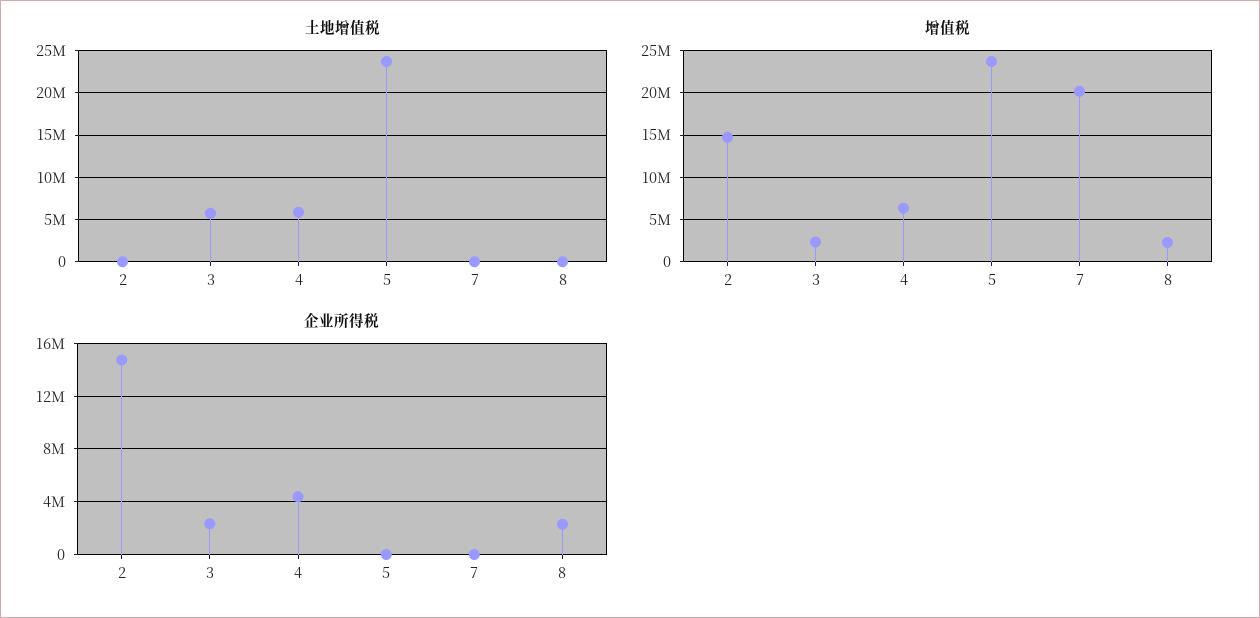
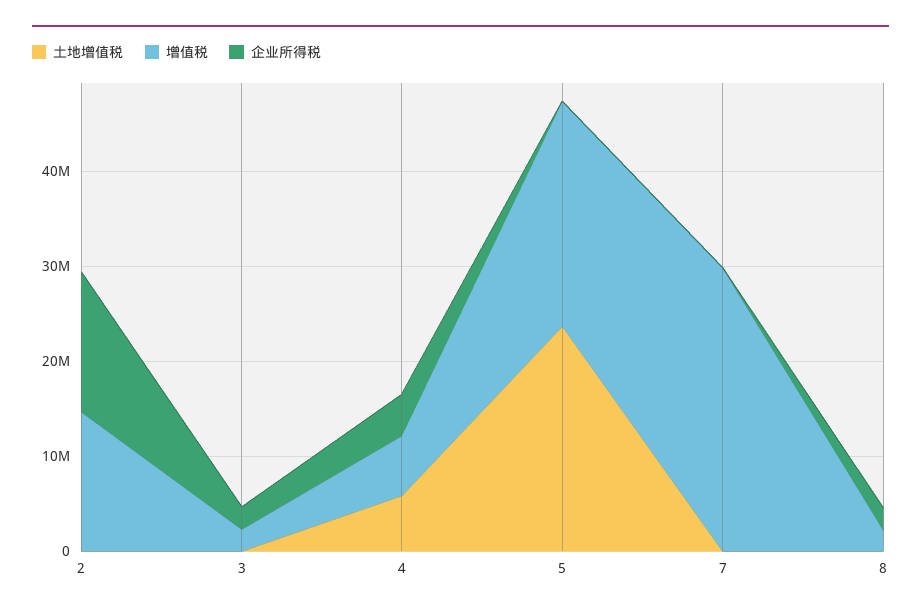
  {
    "土地增值税": {
      "2": 0,
-     "3": 6000000,
+     "3": 0,
      "4": 6000000,
      "5": 24000000,
      "7": 0,
      "8": 0
    },
    "增值税": {
      "2": 15000000,
      "3": 2000000,
      "4": 6000000,
      "5": 24000000,
-     "7": 20000000,
+     "7": 30000000,
      "8": 2000000
    },
    "企业所得税": {
      "2": 14500000,
      "3": 2500000,
      "4": 4500000,
      "5": 0,
      "7": 0,
      "8": 2500000
    }
  }

